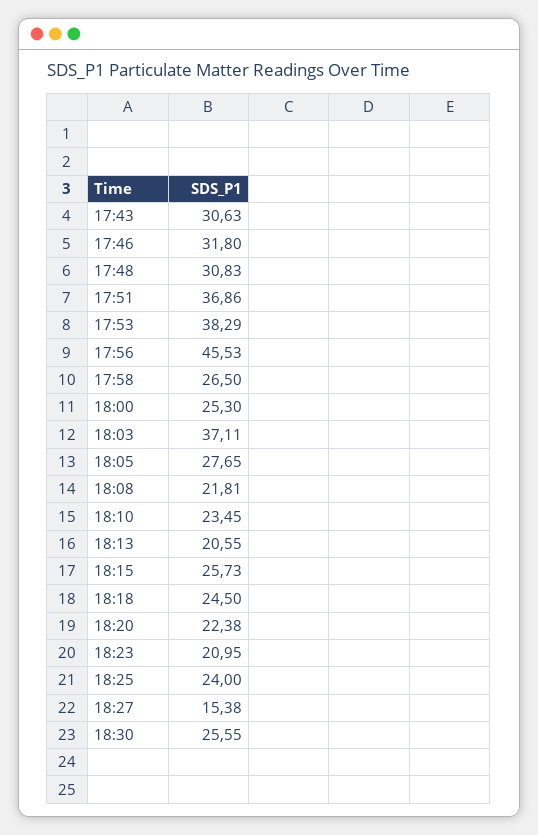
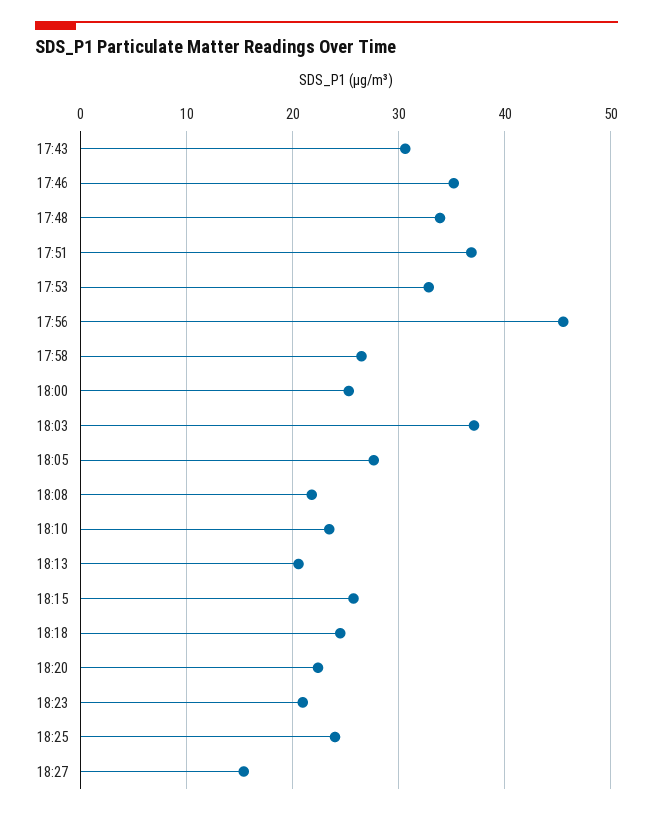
  {
    "17:43": 30.63,
-   "17:46": 31.8,
+   "17:46": 35,
-   "17:48": 30.83,
+   "17:48": 34,
    "17:51": 36.86,
-   "17:53": 38.29,
+   "17:53": 33,
    "17:56": 45.53,
    "17:58": 26.5,
    "18:00": 25.3,
    "18:03": 37.11,
    "18:05": 27.65,
    "18:08": 21.81,
    "18:10": 23.45,
    "18:13": 20.55,
    "18:15": 25.73,
    "18:18": 24.5,
    "18:20": 22.38,
    "18:23": 20.95,
    "18:25": 24,
-   "18:27": 15.38,
+   "18:27": 15.38
-   "18:30": 25.55
  }

